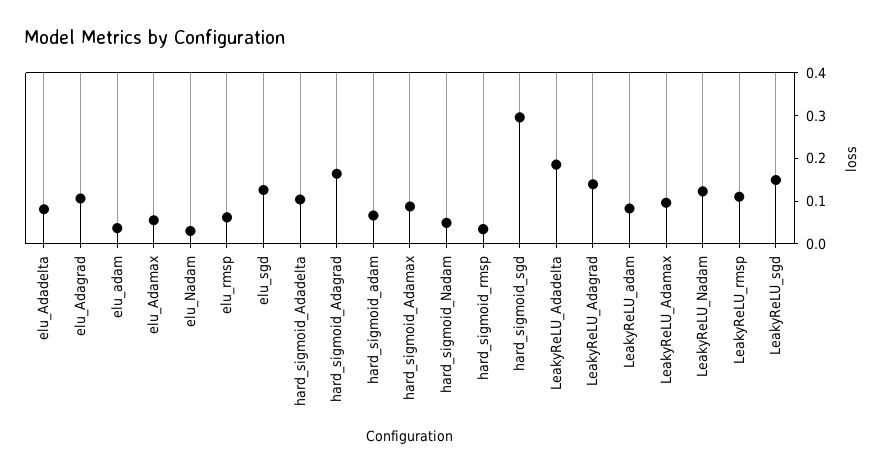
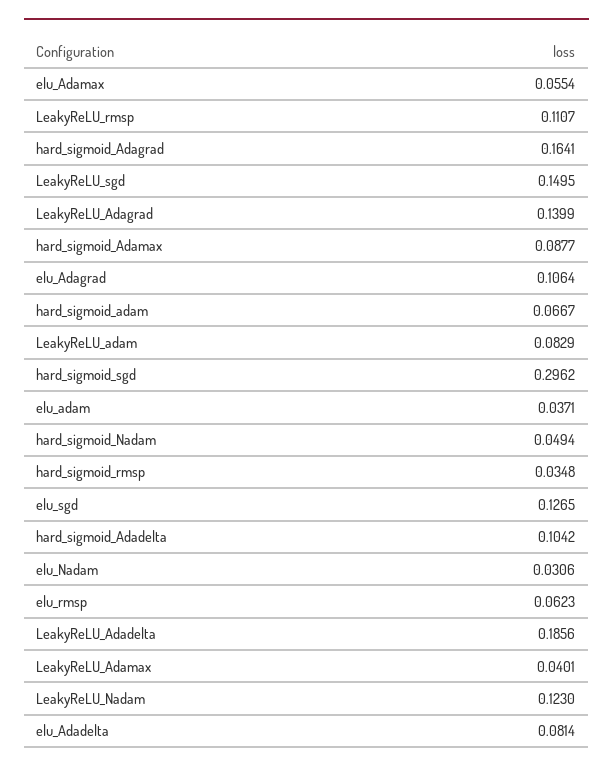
  {
    "elu_Adadelta": 0.0814,
    "elu_Adagrad": 0.1064,
    "elu_adam": 0.0371,
    "elu_Adamax": 0.0554,
    "elu_Nadam": 0.0306,
    "elu_rmsp": 0.0623,
    "elu_sgd": 0.1265,
    "hard_sigmoid_Adadelta": 0.1042,
    "hard_sigmoid_Adagrad": 0.1641,
    "hard_sigmoid_adam": 0.0667,
    "hard_sigmoid_Adamax": 0.0877,
    "hard_sigmoid_Nadam": 0.0494,
    "hard_sigmoid_rmsp": 0.0348,
    "hard_sigmoid_sgd": 0.2962,
    "LeakyReLU_Adadelta": 0.1856,
    "LeakyReLU_Adagrad": 0.1399,
    "LeakyReLU_adam": 0.0829,
-   "LeakyReLU_Adamax": 0.1,
+   "LeakyReLU_Adamax": 0.0401,
    "LeakyReLU_Nadam": 0.123,
    "LeakyReLU_rmsp": 0.1107,
    "LeakyReLU_sgd": 0.1495
  }

